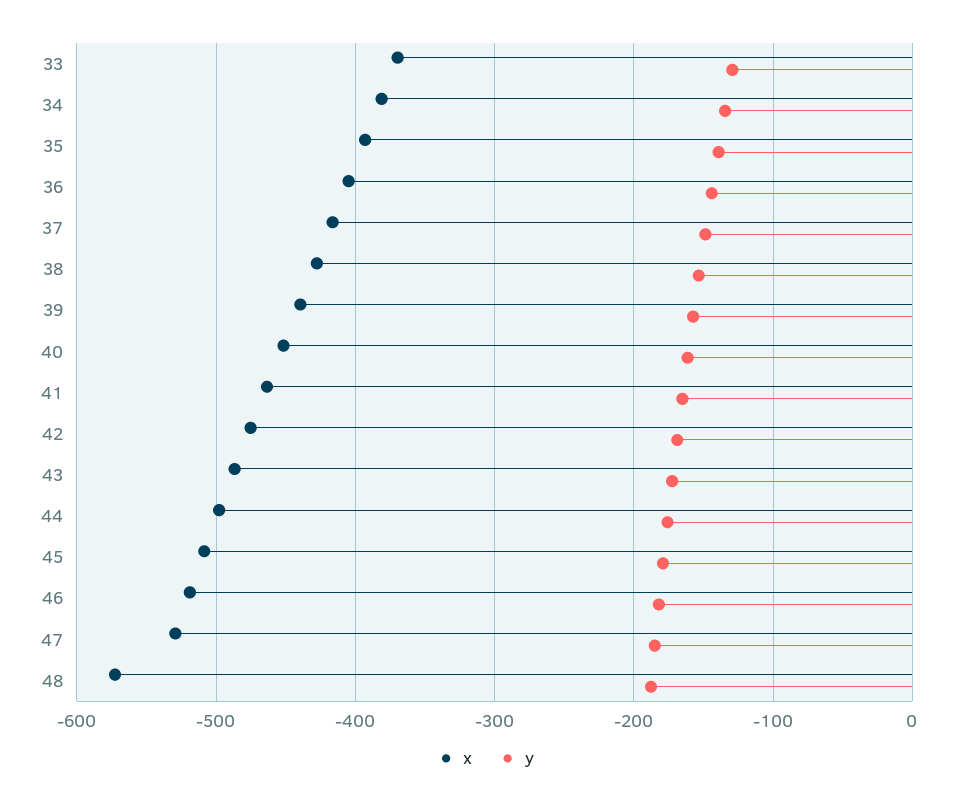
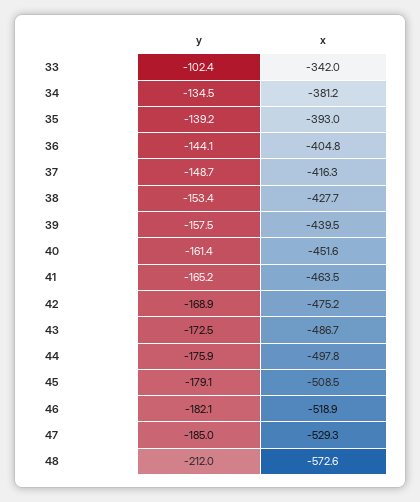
  {
    "x": {
-     "33": -370,
+     "33": -342,
      "34": -381.2,
      "35": -393,
      "36": -404.8,
      "37": -416.3,
      "38": -427.7,
      "39": -439.5,
      "40": -451.6,
      "41": -463.5,
      "42": -475.2,
      "43": -486.7,
      "44": -497.8,
      "45": -508.5,
      "46": -518.9,
      "47": -529.3,
      "48": -572.6
    },
    "y": {
-     "33": -130,
+     "33": -102.4,
      "34": -134.5,
      "35": -139.2,
      "36": -144.1,
      "37": -148.7,
      "38": -153.4,
      "39": -157.5,
      "40": -161.4,
      "41": -165.2,
      "42": -168.9,
      "43": -172.5,
      "44": -175.9,
      "45": -179.1,
      "46": -182.1,
      "47": -185,
-     "48": -190
+     "48": -212
    }
  }

